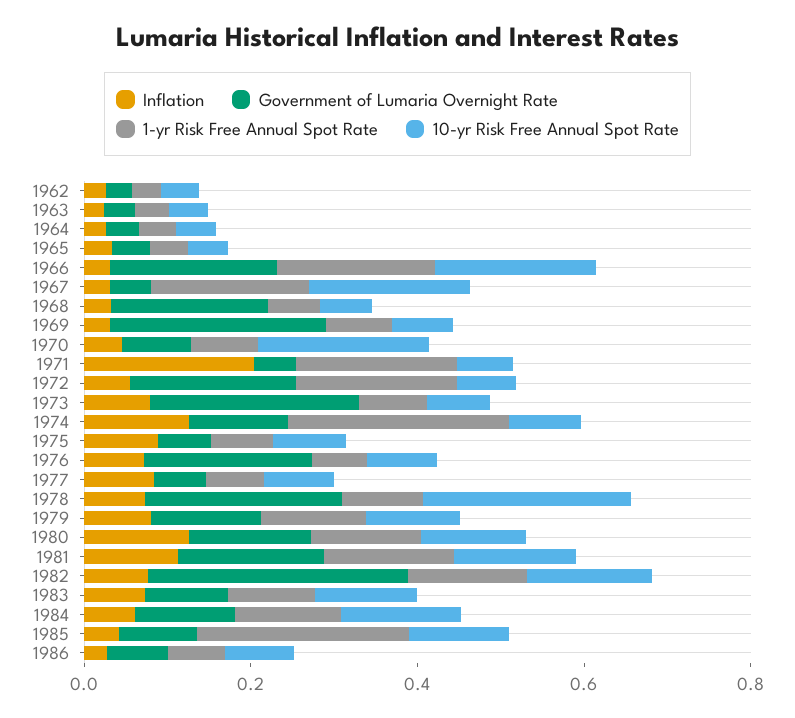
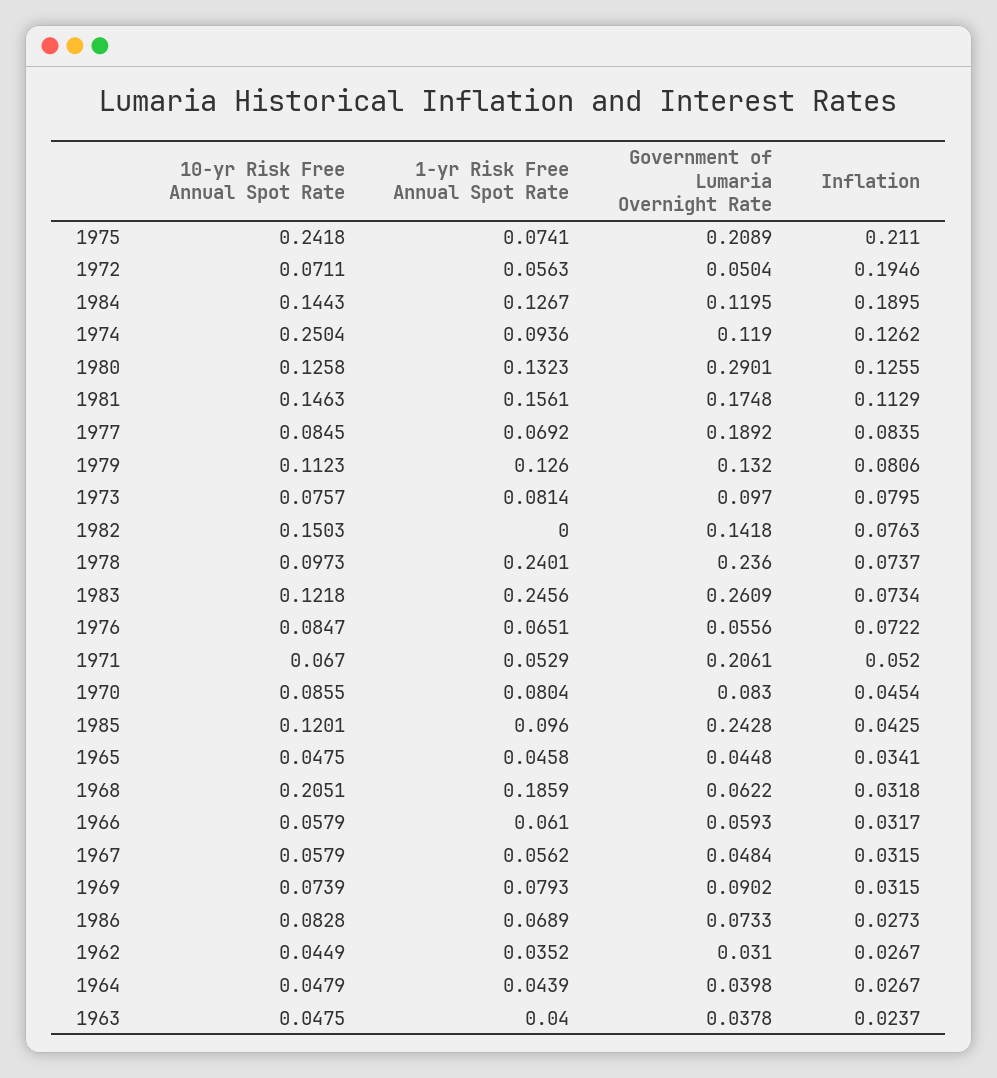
  {
    "Inflation": {
      "1962": 0.0267,
      "1963": 0.0237,
      "1964": 0.0267,
      "1965": 0.0341,
      "1966": 0.0317,
      "1967": 0.0315,
      "1968": 0.0318,
      "1969": 0.0315,
      "1970": 0.0454,
-     "1971": 0.2,
+     "1971": 0.052,
-     "1972": 0.05,
+     "1972": 0.1946,
      "1973": 0.0795,
      "1974": 0.1262,
-     "1975": 0.1,
+     "1975": 0.211,
      "1976": 0.0722,
      "1977": 0.0835,
      "1978": 0.0737,
      "1979": 0.0806,
      "1980": 0.1255,
      "1981": 0.1129,
      "1982": 0.0763,
      "1983": 0.0734,
-     "1984": 0.05,
+     "1984": 0.1895,
      "1985": 0.0425,
      "1986": 0.0273
    },
    "Government of Lumaria Overnight Rate": {
      "1962": 0.031,
      "1963": 0.0378,
      "1964": 0.0398,
      "1965": 0.0448,
-     "1966": 0.2,
+     "1966": 0.0593,
      "1967": 0.0484,
-     "1968": 0.2,
+     "1968": 0.0622,
-     "1969": 0.25,
+     "1969": 0.0902,
      "1970": 0.083,
-     "1971": 0.05,
+     "1971": 0.2061,
-     "1972": 0.2,
+     "1972": 0.0504,
-     "1973": 0.25,
+     "1973": 0.097,
      "1974": 0.119,
-     "1975": 0.05,
+     "1975": 0.2089,
-     "1976": 0.2,
+     "1976": 0.0556,
-     "1977": 0.05,
+     "1977": 0.1892,
      "1978": 0.236,
      "1979": 0.132,
-     "1980": 0.15,
+     "1980": 0.2901,
      "1981": 0.1748,
-     "1982": 0.3,
+     "1982": 0.1418,
-     "1983": 0.1,
+     "1983": 0.2609,
      "1984": 0.1195,
-     "1985": 0.1,
+     "1985": 0.2428,
      "1986": 0.0733
    },
    "1-yr Risk Free Annual Spot Rate": {
      "1962": 0.0352,
      "1963": 0.04,
      "1964": 0.0439,
      "1965": 0.0458,
-     "1966": 0.2,
+     "1966": 0.061,
-     "1967": 0.2,
+     "1967": 0.0562,
-     "1968": 0.05,
+     "1968": 0.1859,
      "1969": 0.0793,
      "1970": 0.0804,
-     "1971": 0.2,
+     "1971": 0.0529,
-     "1972": 0.2,
+     "1972": 0.0563,
      "1973": 0.0814,
-     "1974": 0.25,
+     "1974": 0.0936,
      "1975": 0.0741,
      "1976": 0.0651,
      "1977": 0.0692,
-     "1978": 0.1,
+     "1978": 0.2401,
      "1979": 0.126,
      "1980": 0.1323,
      "1981": 0.1561,
-     "1982": 0.15,
+     "1982": 0,
-     "1983": 0.1,
+     "1983": 0.2456,
      "1984": 0.1267,
-     "1985": 0.25,
+     "1985": 0.096,
      "1986": 0.0689
    },
    "10-yr Risk Free Annual Spot Rate": {
      "1962": 0.0449,
      "1963": 0.0475,
      "1964": 0.0479,
      "1965": 0.0475,
-     "1966": 0.2,
+     "1966": 0.0579,
-     "1967": 0.2,
+     "1967": 0.0579,
-     "1968": 0.05,
+     "1968": 0.2051,
      "1969": 0.0739,
-     "1970": 0.2,
+     "1970": 0.0855,
      "1971": 0.067,
      "1972": 0.0711,
      "1973": 0.0757,
-     "1974": 0.1,
+     "1974": 0.2504,
-     "1975": 0.1,
+     "1975": 0.2418,
      "1976": 0.0847,
      "1977": 0.0845,
-     "1978": 0.25,
+     "1978": 0.0973,
      "1979": 0.1123,
      "1980": 0.1258,
      "1981": 0.1463,
      "1982": 0.1503,
      "1983": 0.1218,
      "1984": 0.1443,
      "1985": 0.1201,
      "1986": 0.0828
    }
  }

